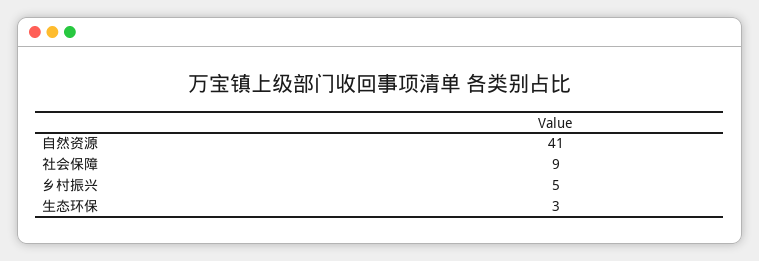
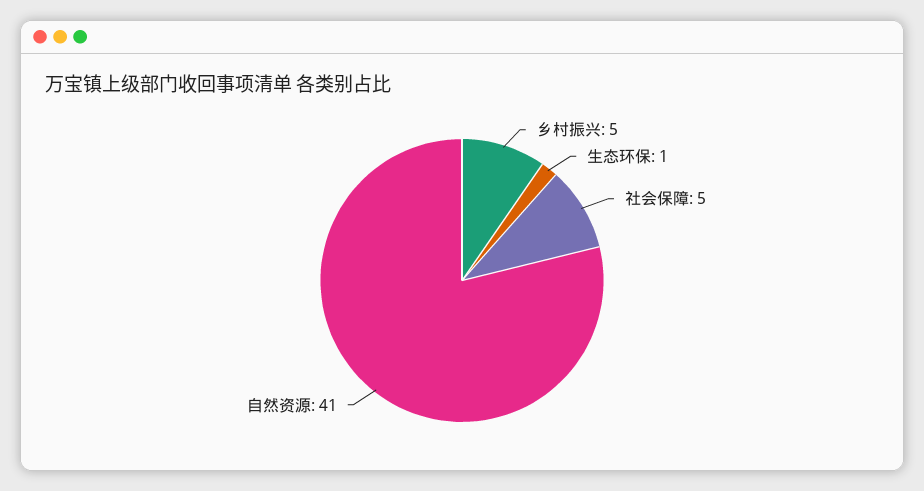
  {
    "自然资源": 41,
-   "社会保障": 9,
+   "社会保障": 5,
    "乡村振兴": 5,
-   "生态环保": 3
+   "生态环保": 1
  }

